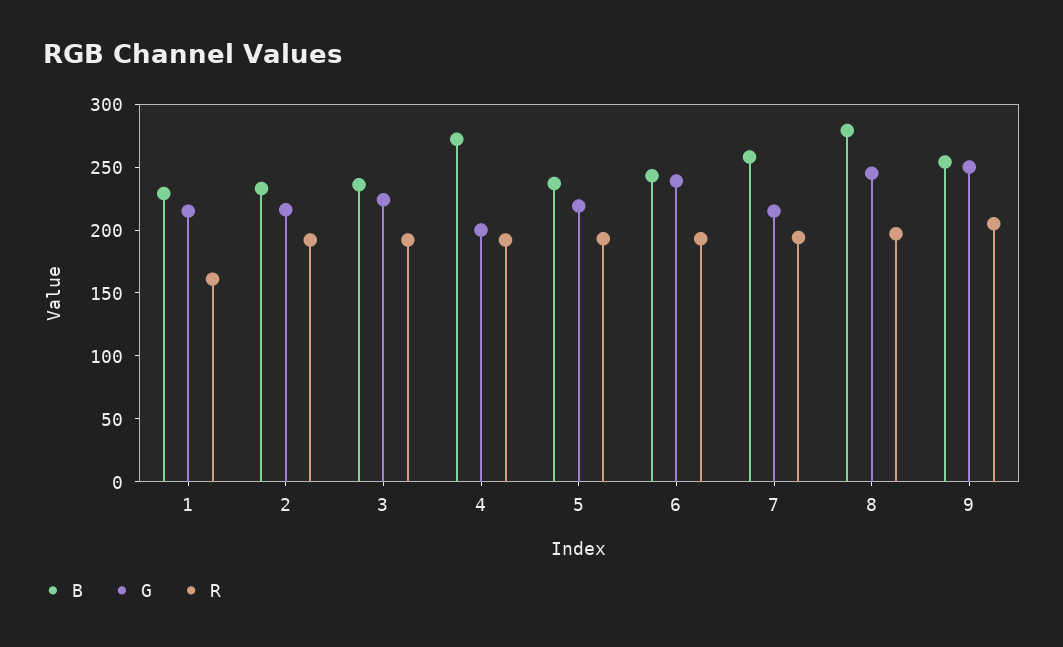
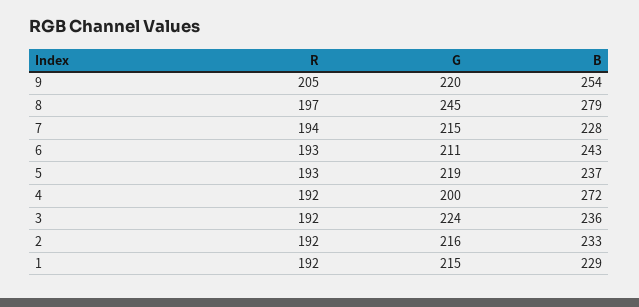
  {
    "B": {
      "1": 229,
      "2": 233,
      "3": 236,
      "4": 272,
      "5": 237,
      "6": 243,
-     "7": 260,
+     "7": 228,
      "8": 279,
      "9": 254
    },
    "G": {
      "1": 215,
      "2": 216,
      "3": 224,
      "4": 200,
      "5": 219,
-     "6": 240,
+     "6": 211,
      "7": 215,
      "8": 245,
-     "9": 250
+     "9": 220
    },
    "R": {
-     "1": 160,
+     "1": 192,
      "2": 192,
      "3": 192,
      "4": 192,
      "5": 193,
      "6": 193,
      "7": 194,
      "8": 197,
      "9": 205
    }
  }

